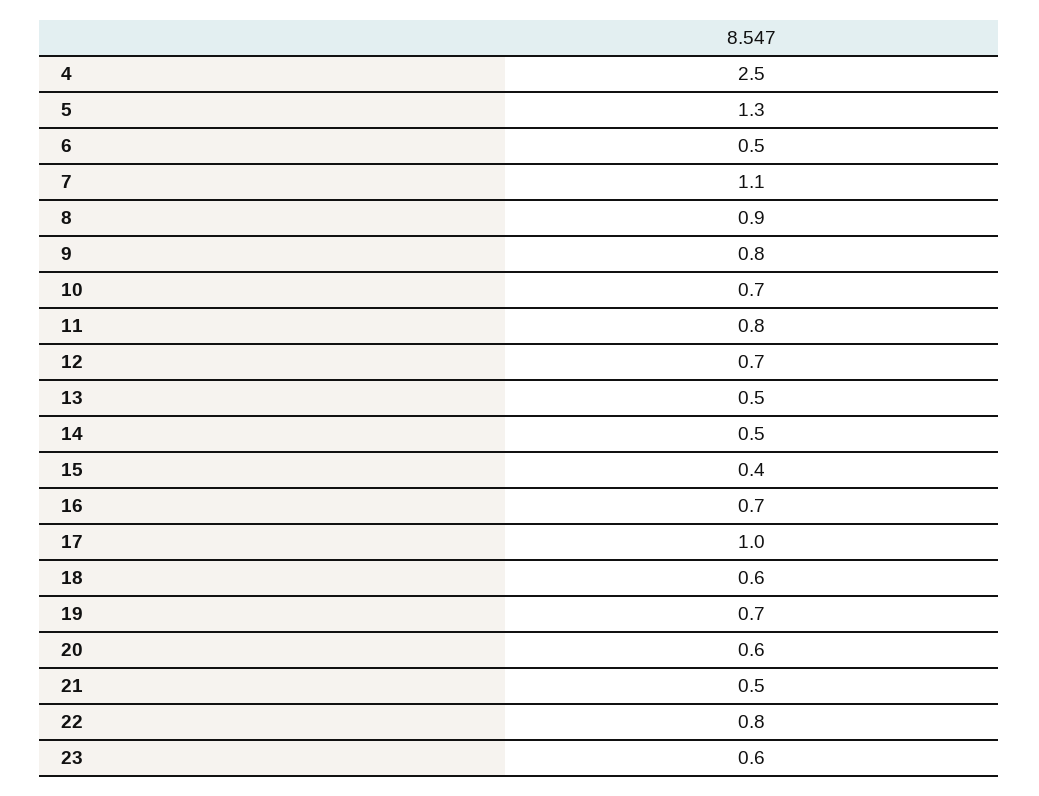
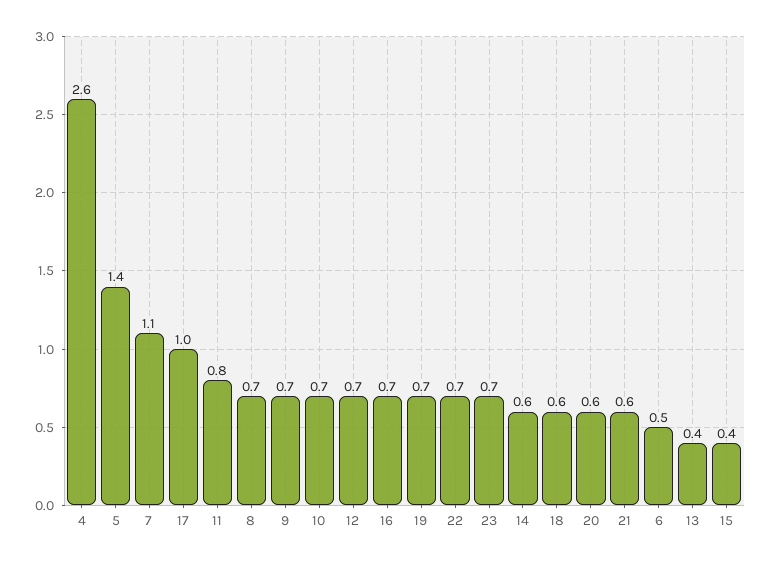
  {
-   "4": 2.5,
+   "4": 2.6,
-   "5": 1.3,
+   "5": 1.4,
    "6": 0.5,
    "7": 1.1,
-   "8": 0.9,
+   "8": 0.7,
-   "9": 0.8,
+   "9": 0.7,
    "10": 0.7,
    "11": 0.8,
    "12": 0.7,
-   "13": 0.5,
+   "13": 0.4,
-   "14": 0.5,
+   "14": 0.6,
    "15": 0.4,
    "16": 0.7,
    "17": 1,
    "18": 0.6,
    "19": 0.7,
    "20": 0.6,
-   "21": 0.5,
+   "21": 0.6,
-   "22": 0.8,
+   "22": 0.7,
-   "23": 0.6
+   "23": 0.7
  }

